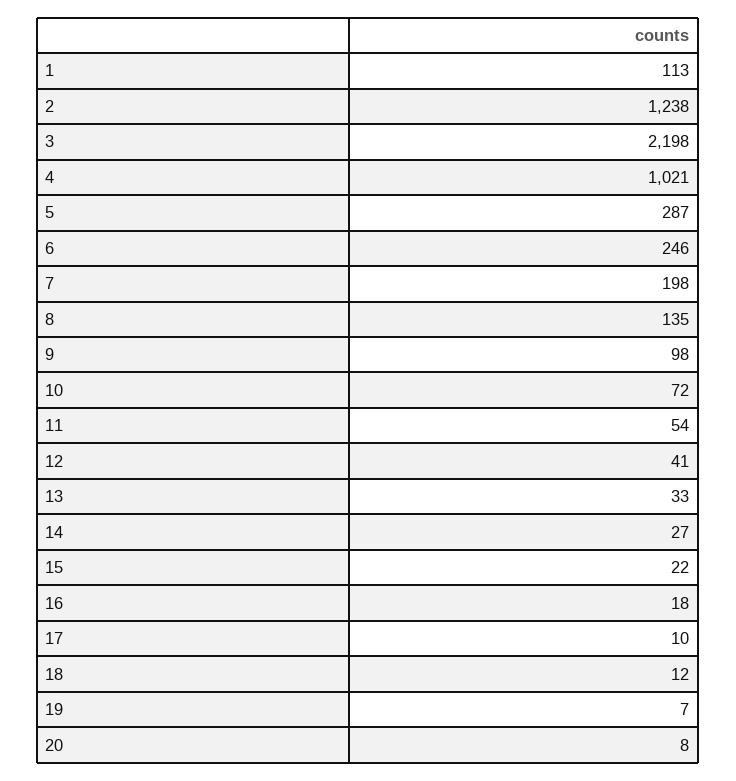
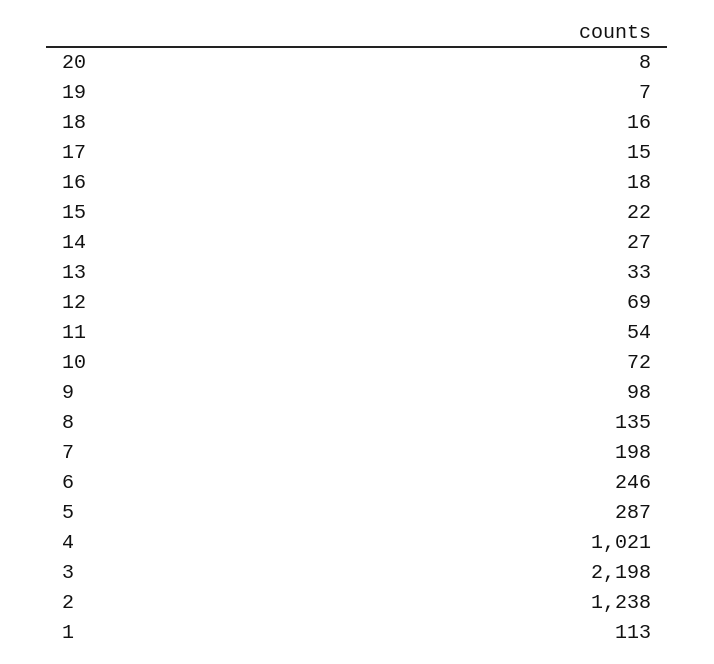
  {
    "1": 113,
    "2": 1238,
    "3": 2198,
    "4": 1021,
    "5": 287,
    "6": 246,
    "7": 198,
    "8": 135,
    "9": 98,
    "10": 72,
    "11": 54,
-   "12": 41,
+   "12": 69,
    "13": 33,
    "14": 27,
    "15": 22,
    "16": 18,
-   "17": 10,
+   "17": 15,
-   "18": 12,
+   "18": 16,
    "19": 7,
    "20": 8
  }

